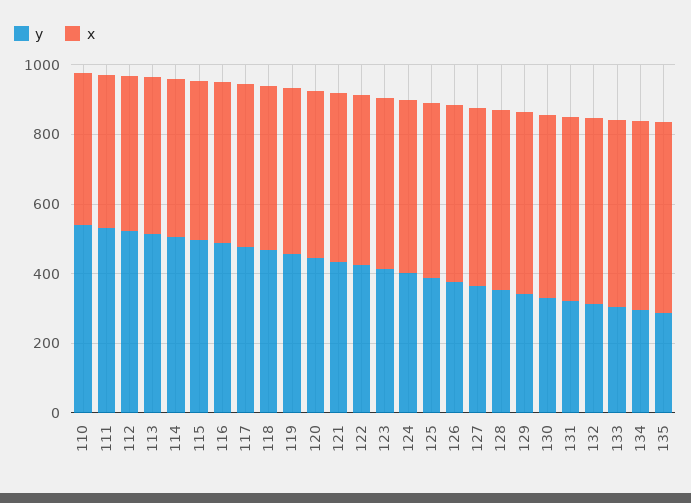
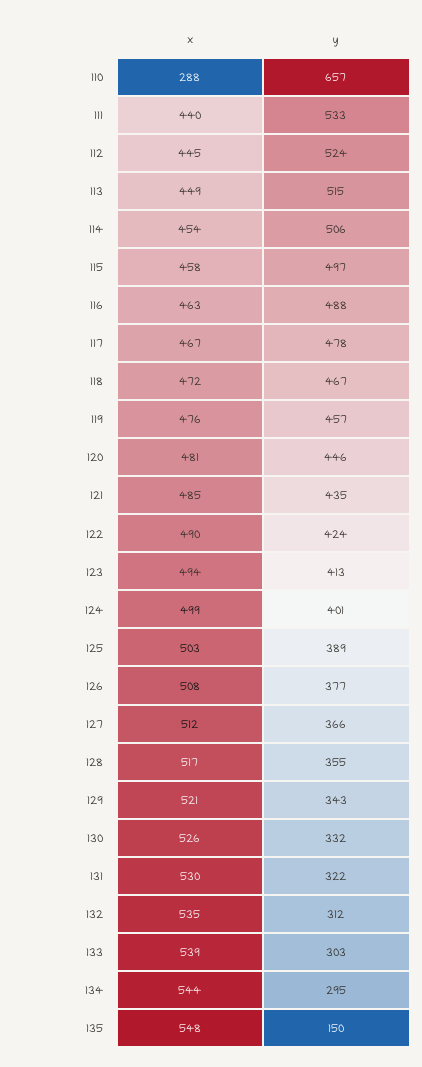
  {
    "y": {
-     "110": 550,
+     "110": 657,
      "111": 533,
      "112": 524,
      "113": 515,
      "114": 506,
      "115": 497,
      "116": 488,
      "117": 478,
      "118": 467,
      "119": 457,
      "120": 446,
      "121": 435,
      "122": 424,
      "123": 413,
      "124": 401,
      "125": 389,
      "126": 377,
      "127": 366,
      "128": 355,
      "129": 343,
      "130": 332,
      "131": 322,
      "132": 312,
      "133": 303,
      "134": 295,
-     "135": 300
+     "135": 150
    },
    "x": {
-     "110": 450,
+     "110": 288,
      "111": 440,
      "112": 445,
      "113": 449,
      "114": 454,
      "115": 458,
      "116": 463,
      "117": 467,
      "118": 472,
      "119": 476,
      "120": 481,
      "121": 485,
      "122": 490,
      "123": 494,
      "124": 499,
      "125": 503,
      "126": 508,
      "127": 512,
      "128": 517,
      "129": 521,
      "130": 526,
      "131": 530,
      "132": 535,
      "133": 539,
      "134": 544,
      "135": 548
    }
  }

